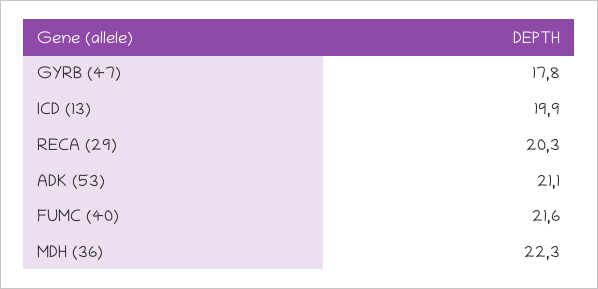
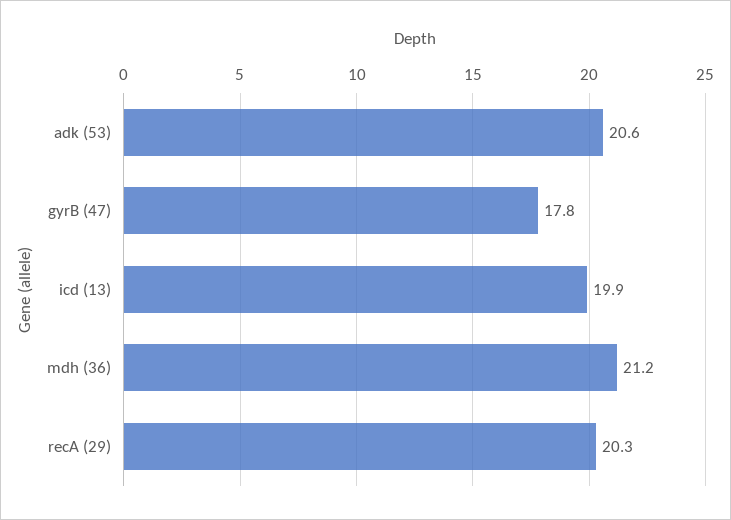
  {
    "GYRB (47)": 17.8,
    "ICD (13)": 19.9,
    "RECA (29)": 20.3,
-   "ADK (53)": 21.1,
+   "ADK (53)": 20.6,
-   "FUMC (40)": 21.6,
-   "MDH (36)": 22.3
+   "MDH (36)": 21.2
  }

